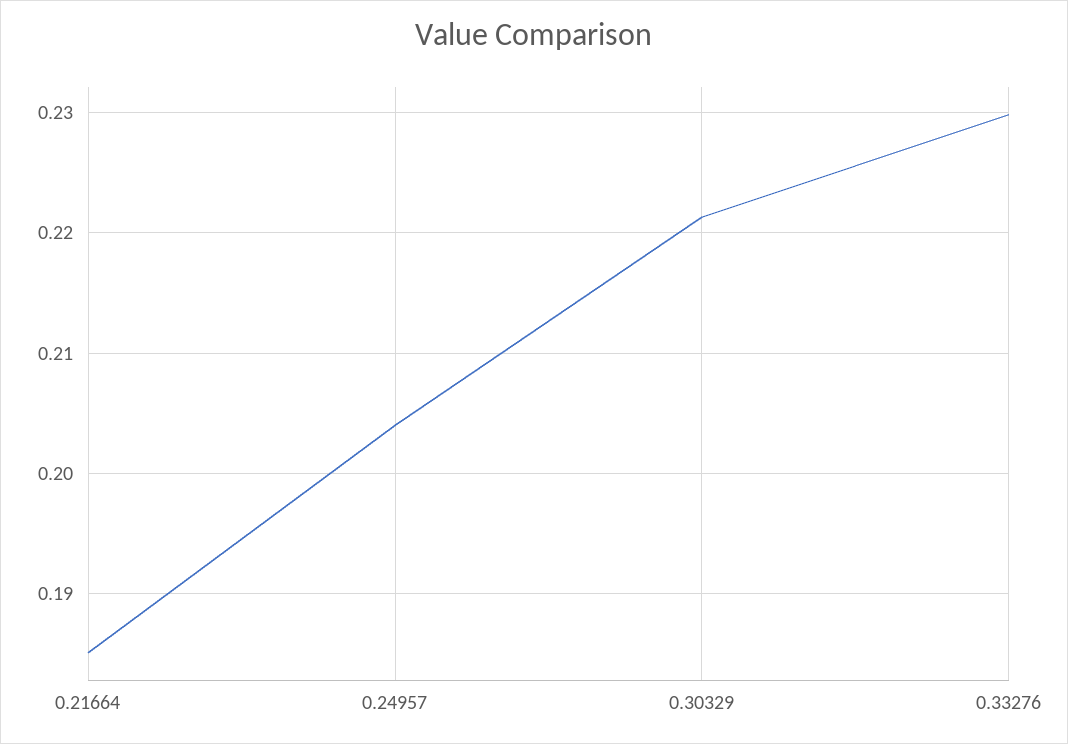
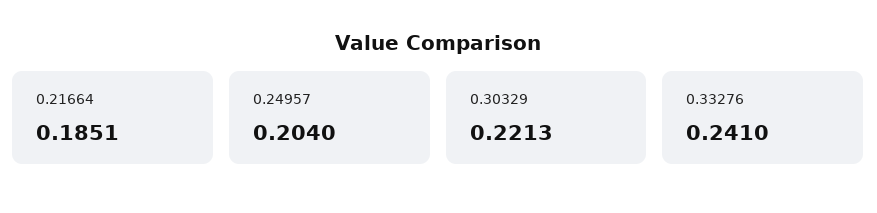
  {
    "0.21664": 0.1851,
    "0.24957": 0.204,
    "0.30329": 0.2213,
-   "0.33276": 0.23
+   "0.33276": 0.241
  }

